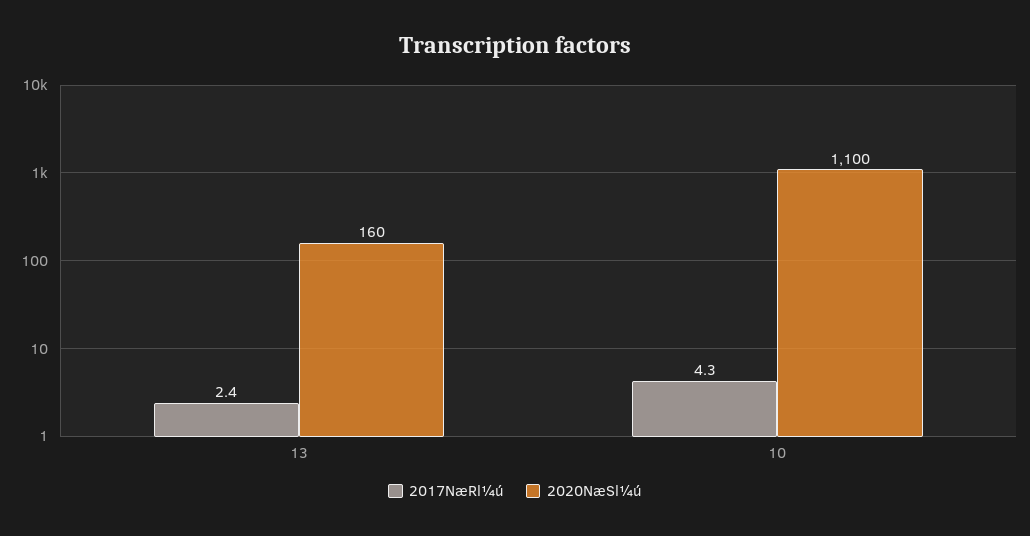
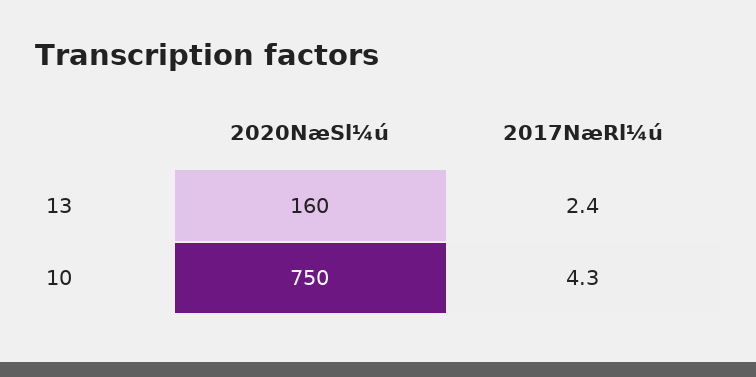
  {
    "2017NæRl¼ú": {
      "13": 2.4,
      "10": 4.3
    },
    "2020NæSl¼ú": {
      "13": 160,
-     "10": 1100
+     "10": 750
    }
  }

